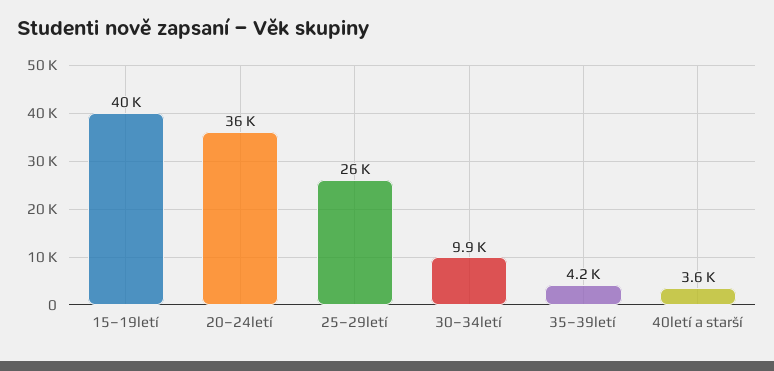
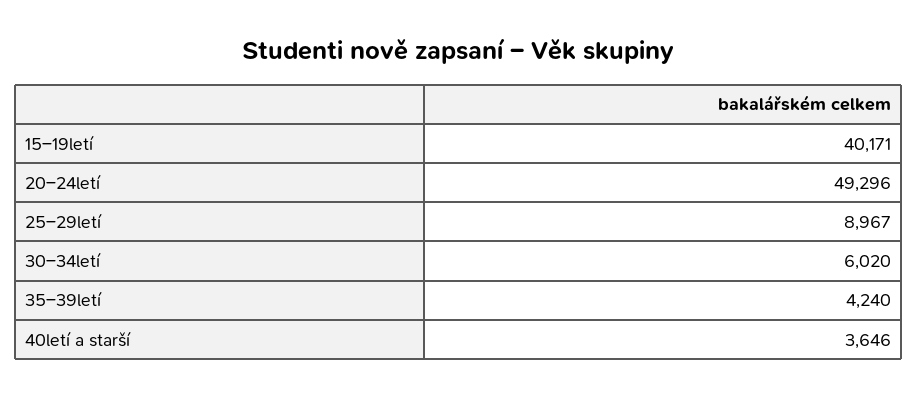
  {
    "15–19letí": 40171,
-   "20–24letí": 36000,
+   "20–24letí": 49296,
-   "25–29letí": 26000,
+   "25–29letí": 8967,
-   "30–34letí": 9900,
+   "30–34letí": 6020,
    "35–39letí": 4240,
    "40letí a starší": 3646
  }

